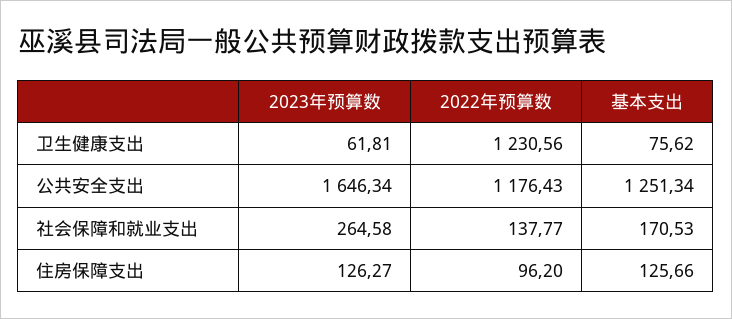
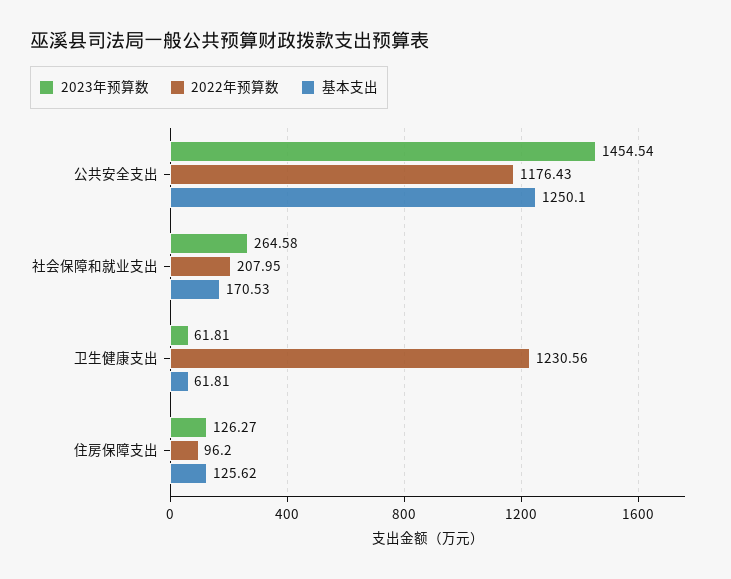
  {
    "2023年预算数": {
      "卫生健康支出": 61.81,
-     "公共安全支出": 1646.34,
+     "公共安全支出": 1454.54,
      "社会保障和就业支出": 264.58,
      "住房保障支出": 126.27
    },
    "2022年预算数": {
      "卫生健康支出": 1230.56,
      "公共安全支出": 1176.43,
-     "社会保障和就业支出": 137.77,
+     "社会保障和就业支出": 207.95,
      "住房保障支出": 96.2
    },
    "基本支出": {
-     "卫生健康支出": 75.62,
+     "卫生健康支出": 61.81,
-     "公共安全支出": 1251.34,
+     "公共安全支出": 1250.1,
      "社会保障和就业支出": 170.53,
-     "住房保障支出": 125.66
+     "住房保障支出": 125.62
    }
  }

